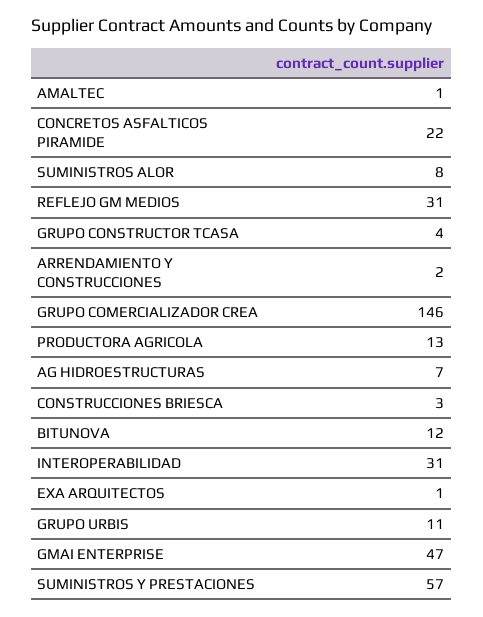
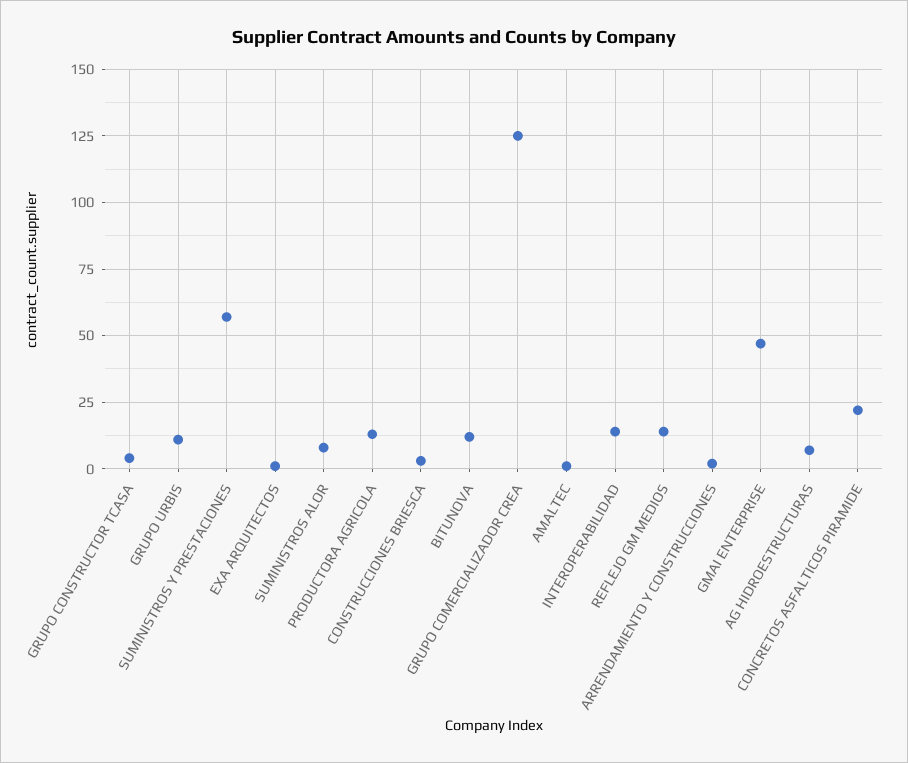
  {
    "AMALTEC": 1,
    "CONCRETOS ASFALTICOS PIRAMIDE": 22,
    "SUMINISTROS ALOR": 8,
-   "REFLEJO GM MEDIOS": 31,
+   "REFLEJO GM MEDIOS": 15,
    "GRUPO CONSTRUCTOR TCASA": 4,
    "ARRENDAMIENTO Y CONSTRUCCIONES": 2,
-   "GRUPO COMERCIALIZADOR CREA": 146,
+   "GRUPO COMERCIALIZADOR CREA": 125,
    "PRODUCTORA AGRICOLA": 13,
    "AG HIDROESTRUCTURAS": 7,
    "CONSTRUCCIONES BRIESCA": 3,
    "BITUNOVA": 12,
-   "INTEROPERABILIDAD": 31,
+   "INTEROPERABILIDAD": 15,
    "EXA ARQUITECTOS": 1,
    "GRUPO URBIS": 11,
    "GMAI ENTERPRISE": 47,
    "SUMINISTROS Y PRESTACIONES": 57
  }

